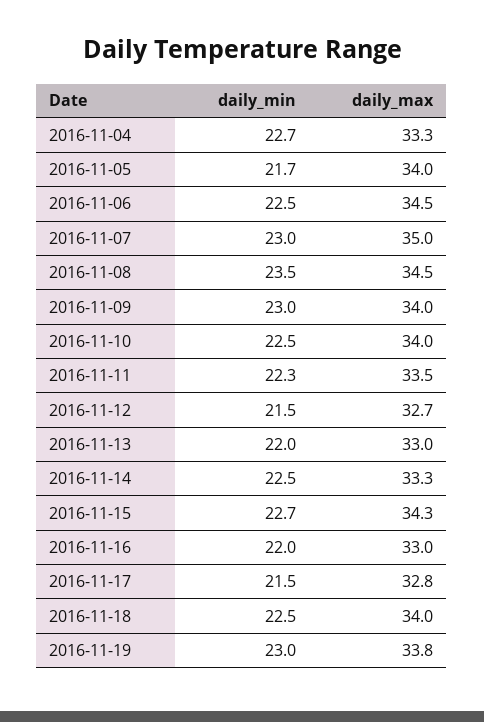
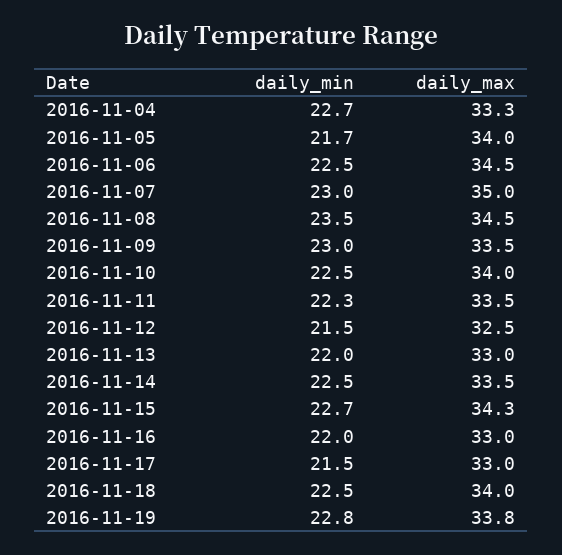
  {
    "daily_min": {
      "2016-11-04": 22.7,
      "2016-11-05": 21.7,
      "2016-11-06": 22.5,
      "2016-11-07": 23,
      "2016-11-08": 23.5,
      "2016-11-09": 23,
      "2016-11-10": 22.5,
      "2016-11-11": 22.3,
      "2016-11-12": 21.5,
      "2016-11-13": 22,
      "2016-11-14": 22.5,
      "2016-11-15": 22.7,
      "2016-11-16": 22,
      "2016-11-17": 21.5,
      "2016-11-18": 22.5,
-     "2016-11-19": 23
+     "2016-11-19": 22.8
    },
    "daily_max": {
      "2016-11-04": 33.3,
      "2016-11-05": 34,
      "2016-11-06": 34.5,
      "2016-11-07": 35,
      "2016-11-08": 34.5,
-     "2016-11-09": 34,
+     "2016-11-09": 33.5,
      "2016-11-10": 34,
      "2016-11-11": 33.5,
-     "2016-11-12": 32.7,
+     "2016-11-12": 32.5,
      "2016-11-13": 33,
-     "2016-11-14": 33.3,
+     "2016-11-14": 33.5,
      "2016-11-15": 34.3,
      "2016-11-16": 33,
-     "2016-11-17": 32.8,
+     "2016-11-17": 33,
      "2016-11-18": 34,
      "2016-11-19": 33.8
    }
  }

